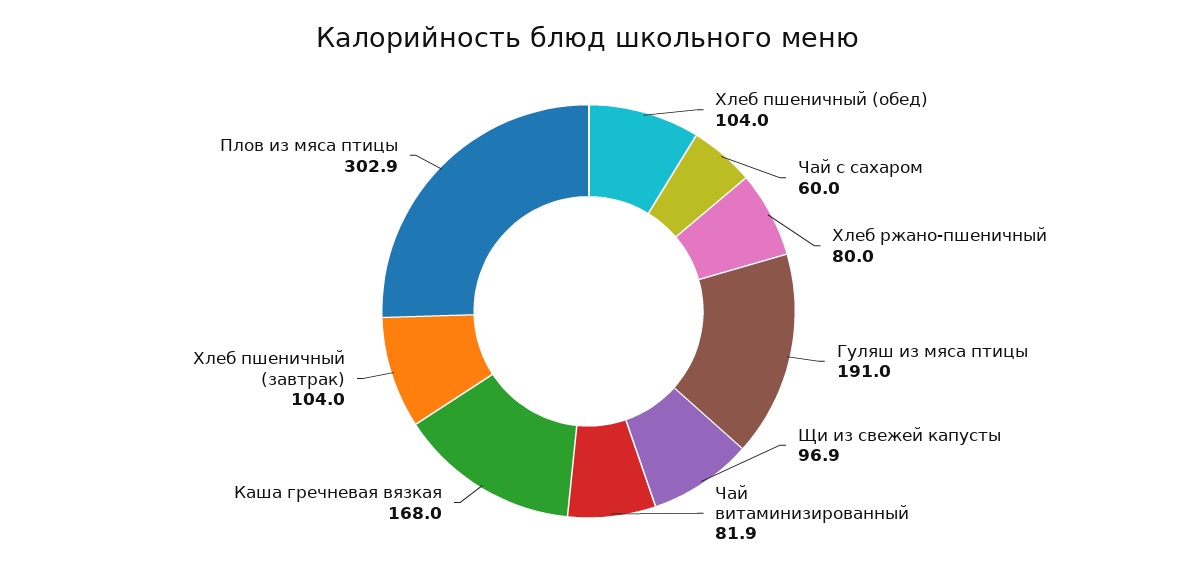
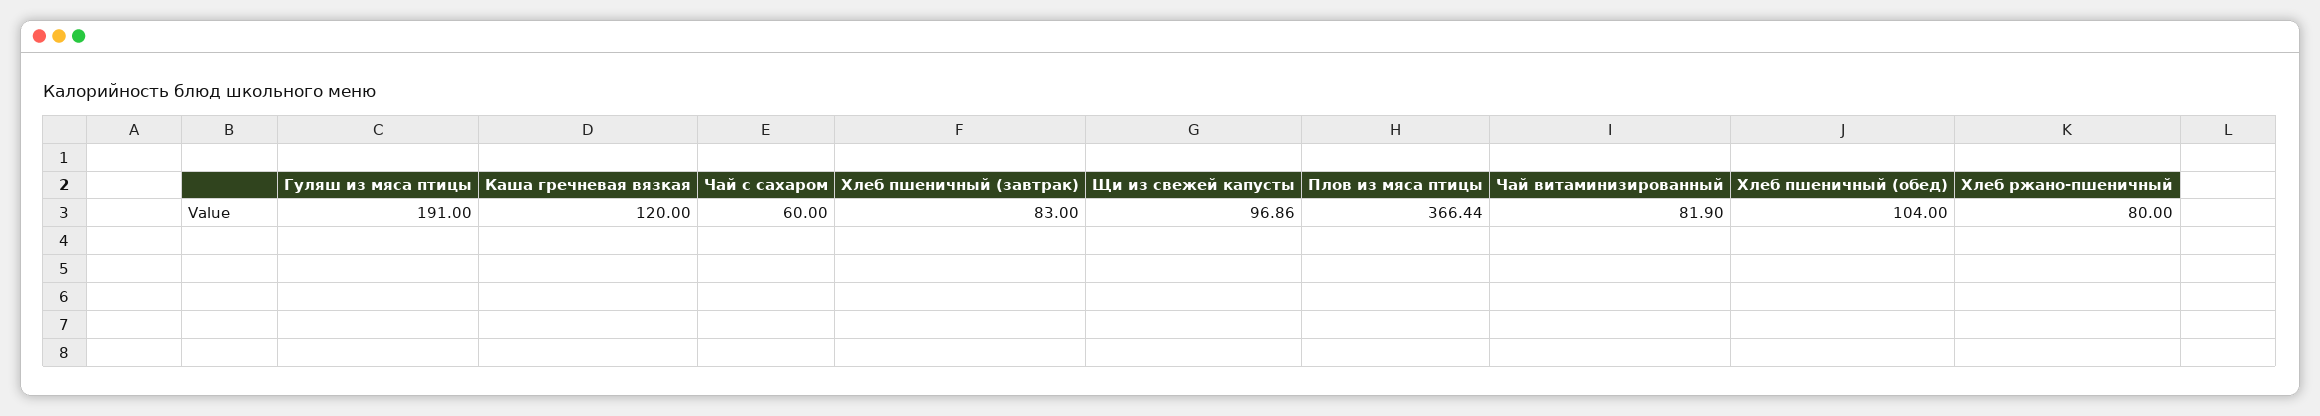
  {
    "Хлеб пшеничный (обед)": 104,
    "Чай с сахаром": 60,
    "Хлеб ржано-пшеничный": 80,
    "Гуляш из мяса птицы": 191,
    "Щи из свежей капусты": 96.86,
    "Чай витаминизированный": 81.9,
-   "Каша гречневая вязкая": 168,
+   "Каша гречневая вязкая": 120,
-   "Хлеб пшеничный (завтрак)": 104,
+   "Хлеб пшеничный (завтрак)": 83,
-   "Плов из мяса птицы": 302.9
+   "Плов из мяса птицы": 366.44
  }

